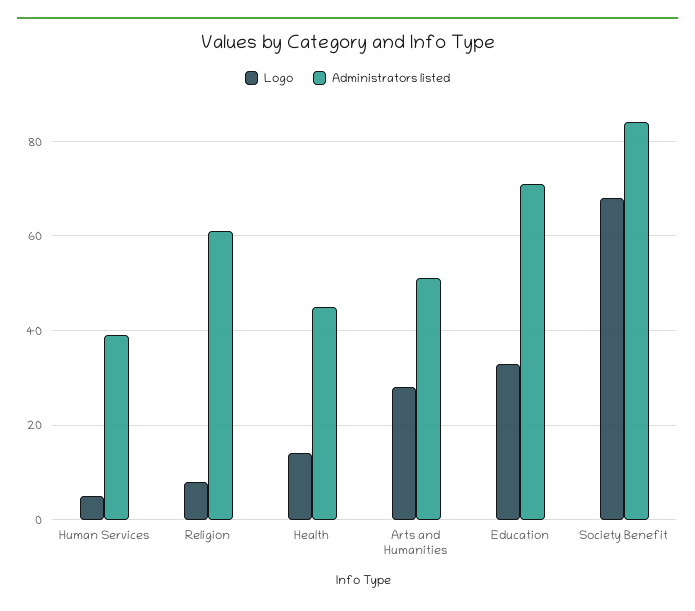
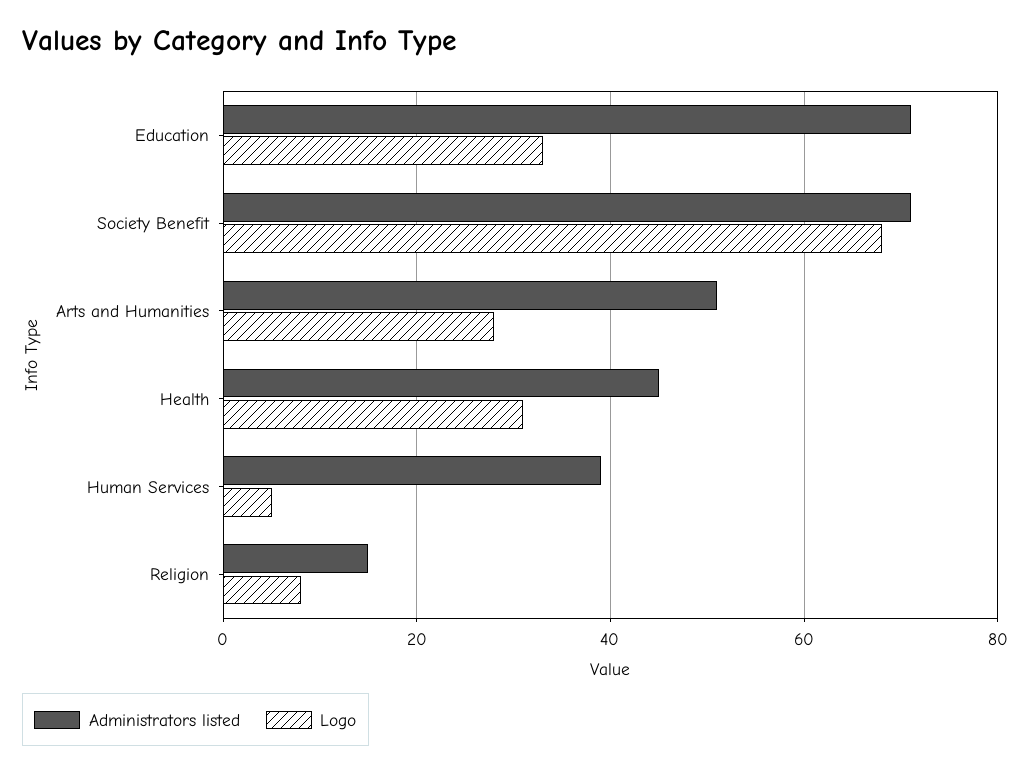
  {
    "Logo": {
      "Human Services": 5,
      "Religion": 10,
-     "Health": 15,
+     "Health": 30,
      "Arts and Humanities": 30,
      "Education": 35,
      "Society Benefit": 70
    },
    "Administrators listed": {
      "Human Services": 40,
-     "Religion": 60,
+     "Religion": 15,
      "Health": 45,
      "Arts and Humanities": 50,
      "Education": 70,
-     "Society Benefit": 85
+     "Society Benefit": 70
    }
  }

